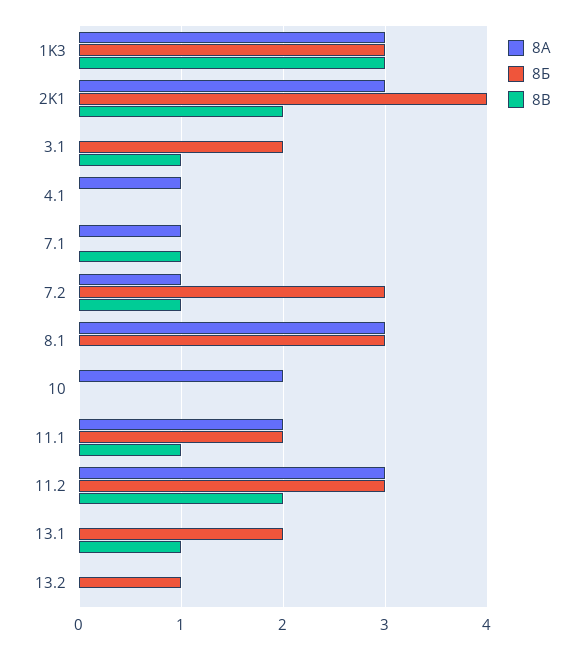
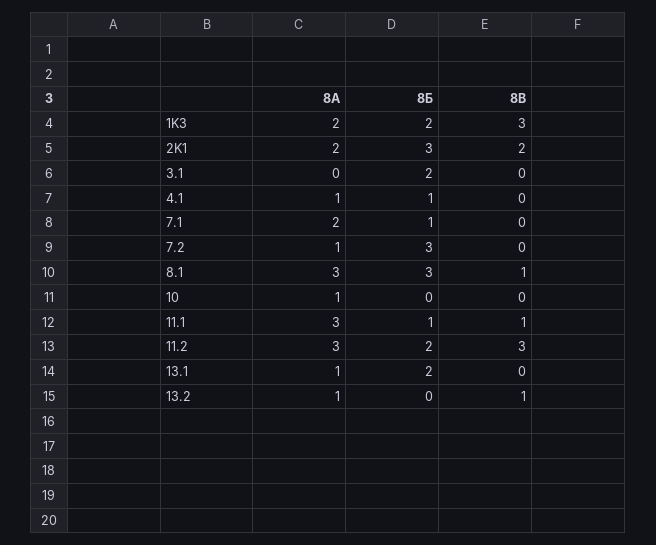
  {
    "8А": {
-     "1K3": 3,
+     "1K3": 2,
-     "2K1": 3,
+     "2K1": 2,
      "3.1": 0,
      "4.1": 1,
-     "7.1": 1,
+     "7.1": 2,
      "7.2": 1,
      "8.1": 3,
-     "10": 2,
+     "10": 1,
-     "11.1": 2,
+     "11.1": 3,
      "11.2": 3,
-     "13.1": 0,
+     "13.1": 1,
-     "13.2": 0
+     "13.2": 1
    },
    "8Б": {
-     "1K3": 3,
+     "1K3": 2,
-     "2K1": 4,
+     "2K1": 3,
      "3.1": 2,
-     "4.1": 0,
+     "4.1": 1,
-     "7.1": 0,
+     "7.1": 1,
      "7.2": 3,
      "8.1": 3,
      "10": 0,
-     "11.1": 2,
+     "11.1": 1,
-     "11.2": 3,
+     "11.2": 2,
      "13.1": 2,
-     "13.2": 1
+     "13.2": 0
    },
    "8В": {
      "1K3": 3,
      "2K1": 2,
-     "3.1": 1,
+     "3.1": 0,
      "4.1": 0,
-     "7.1": 1,
+     "7.1": 0,
-     "7.2": 1,
+     "7.2": 0,
-     "8.1": 0,
+     "8.1": 1,
      "10": 0,
      "11.1": 1,
-     "11.2": 2,
+     "11.2": 3,
-     "13.1": 1,
+     "13.1": 0,
-     "13.2": 0
+     "13.2": 1
    }
  }

